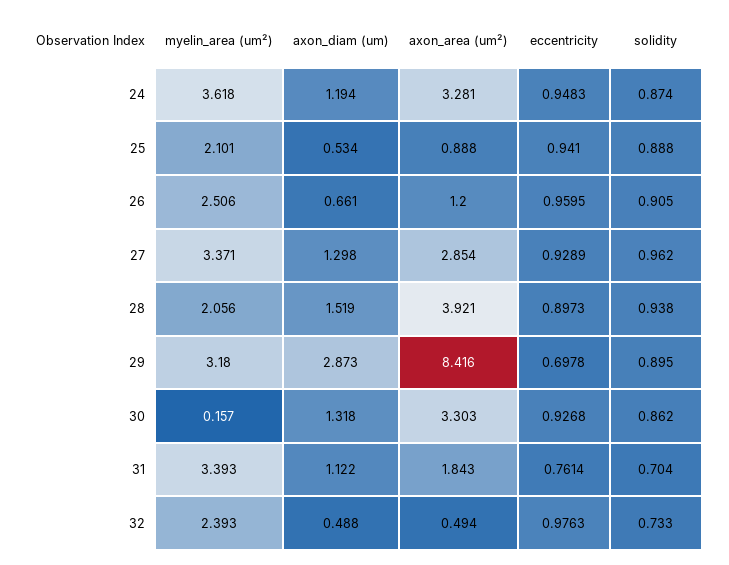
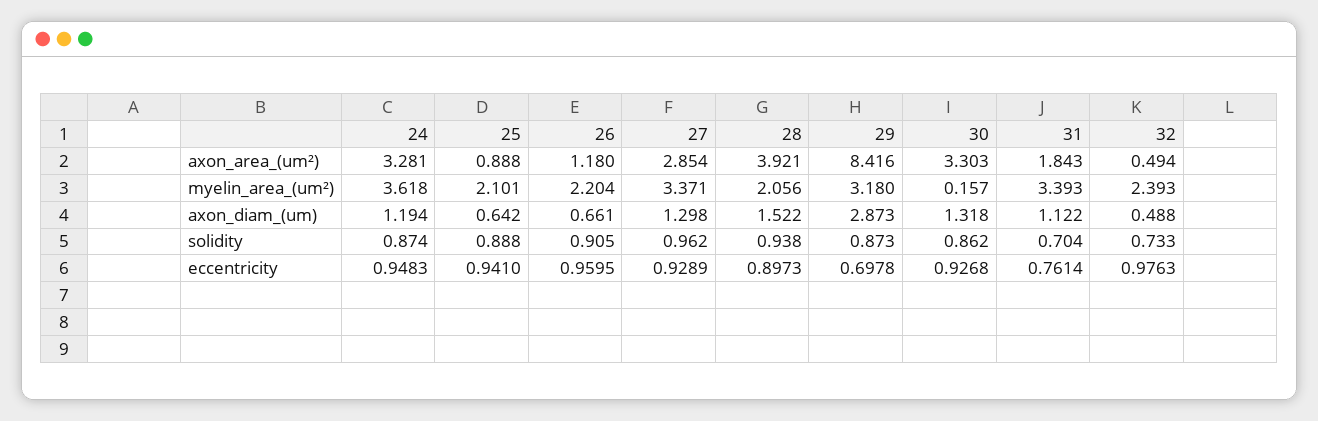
  {
    "myelin_area (um²)": {
      "24": 3.618,
      "25": 2.101,
-     "26": 2.506,
+     "26": 2.204,
      "27": 3.371,
      "28": 2.056,
      "29": 3.18,
      "30": 0.157,
      "31": 3.393,
      "32": 2.393
    },
    "axon_diam (um)": {
      "24": 1.194,
-     "25": 0.534,
+     "25": 0.642,
      "26": 0.661,
      "27": 1.298,
-     "28": 1.519,
+     "28": 1.522,
      "29": 2.873,
      "30": 1.318,
      "31": 1.122,
      "32": 0.488
    },
    "axon_area (um²)": {
      "24": 3.281,
      "25": 0.888,
-     "26": 1.2,
+     "26": 1.18,
      "27": 2.854,
      "28": 3.921,
      "29": 8.416,
      "30": 3.303,
      "31": 1.843,
      "32": 0.494
    },
    "eccentricity": {
      "24": 0.9483,
      "25": 0.941,
      "26": 0.9595,
      "27": 0.9289,
      "28": 0.8973,
      "29": 0.6978,
      "30": 0.9268,
      "31": 0.7614,
      "32": 0.9763
    },
    "solidity": {
      "24": 0.874,
      "25": 0.888,
      "26": 0.905,
      "27": 0.962,
      "28": 0.938,
-     "29": 0.895,
+     "29": 0.873,
      "30": 0.862,
      "31": 0.704,
      "32": 0.733
    }
  }

